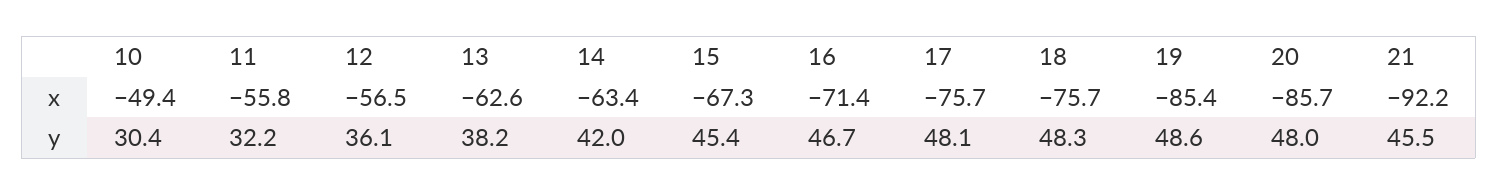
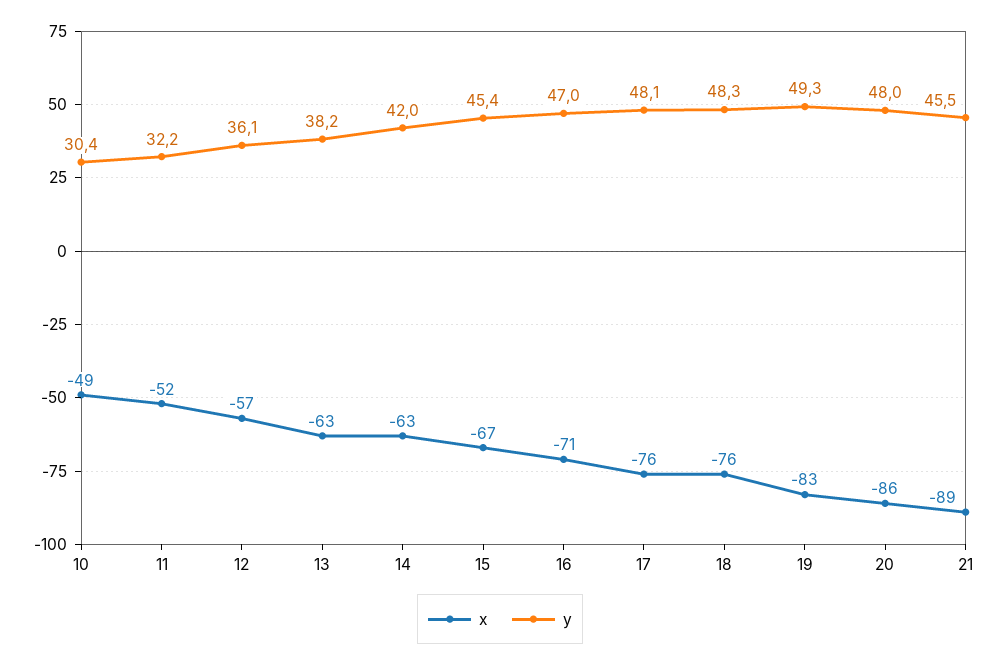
  {
    "x": {
      "10": -49.4,
-     "11": -55.8,
+     "11": -52,
      "12": -56.5,
      "13": -62.6,
      "14": -63.4,
      "15": -67.3,
      "16": -71.4,
      "17": -75.7,
      "18": -75.7,
-     "19": -85.4,
+     "19": -83,
      "20": -85.7,
-     "21": -92.2
+     "21": -89
    },
    "y": {
      "10": 30.4,
      "11": 32.2,
      "12": 36.1,
      "13": 38.2,
      "14": 42,
      "15": 45.4,
-     "16": 46.7,
+     "16": 47,
      "17": 48.1,
      "18": 48.3,
-     "19": 48.6,
+     "19": 49.3,
      "20": 48,
      "21": 45.5
    }
  }

